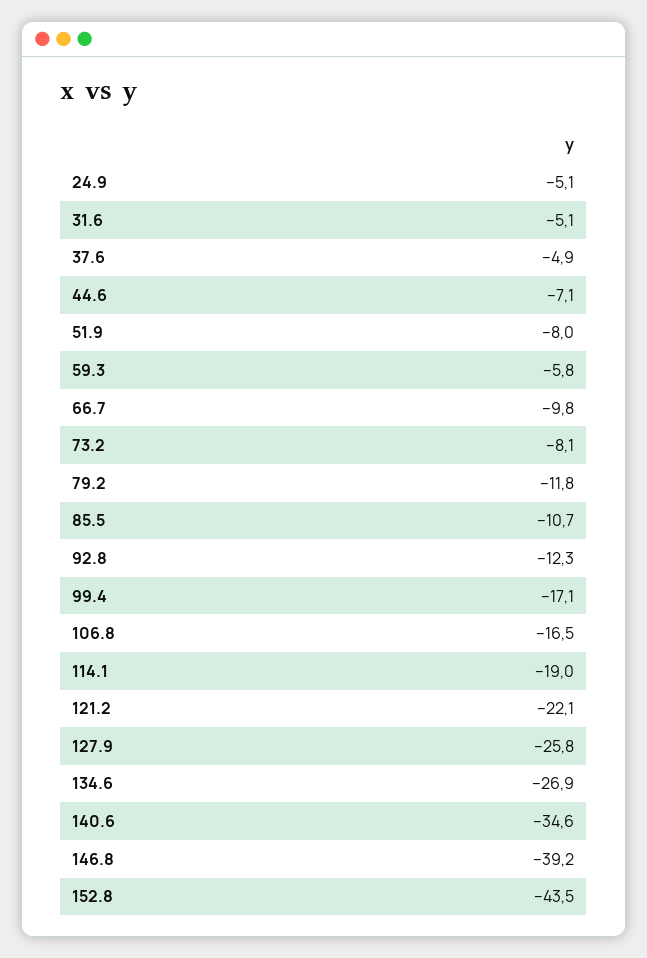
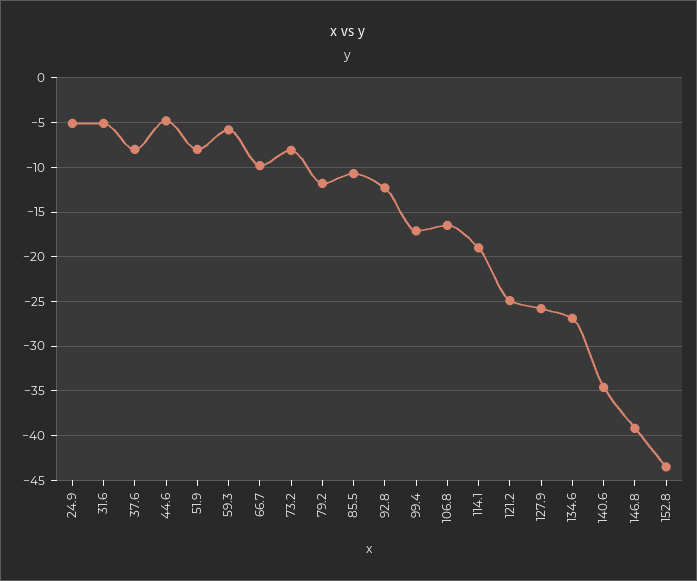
  {
    "24.9": -5.1,
    "31.6": -5.1,
-   "37.6": -4.9,
+   "37.6": -8,
-   "44.6": -7.1,
+   "44.6": -5,
    "51.9": -8,
    "59.3": -5.8,
    "66.7": -9.8,
    "73.2": -8.1,
    "79.2": -11.8,
    "85.5": -10.7,
    "92.8": -12.3,
    "99.4": -17.1,
    "106.8": -16.5,
    "114.1": -19,
-   "121.2": -22.1,
+   "121.2": -25,
    "127.9": -25.8,
    "134.6": -26.9,
    "140.6": -34.6,
    "146.8": -39.2,
    "152.8": -43.5
  }

